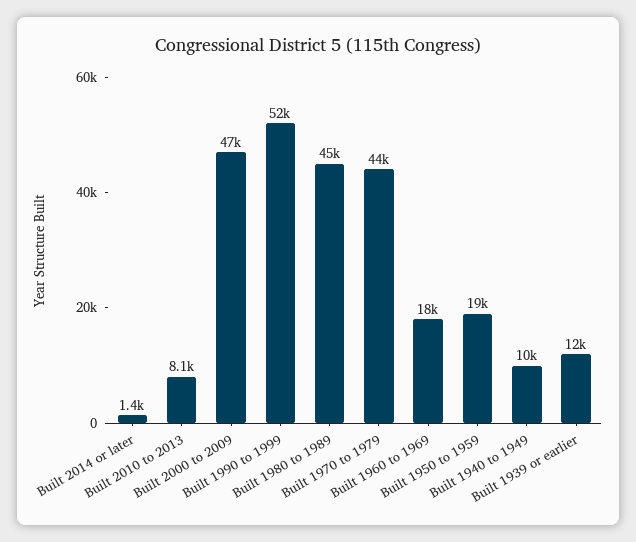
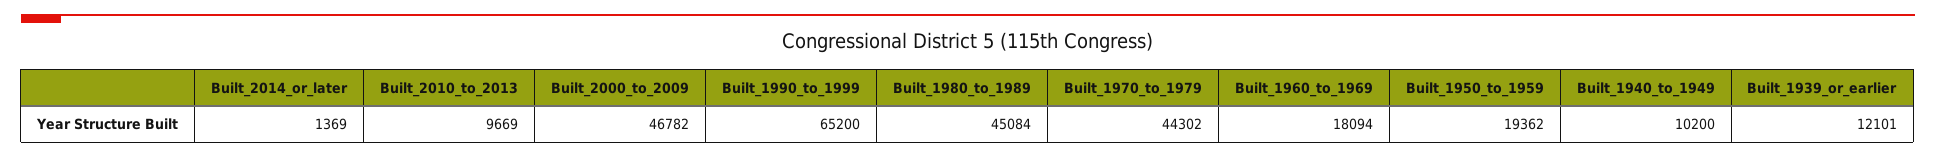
  {
    "Built 2014 or later": 1369,
-   "Built 2010 to 2013": 8100,
+   "Built 2010 to 2013": 9669,
    "Built 2000 to 2009": 46782,
-   "Built 1990 to 1999": 52000,
+   "Built 1990 to 1999": 65200,
    "Built 1980 to 1989": 45084,
    "Built 1970 to 1979": 44302,
    "Built 1960 to 1969": 18094,
    "Built 1950 to 1959": 19362,
    "Built 1940 to 1949": 10200,
    "Built 1939 or earlier": 12101
  }

